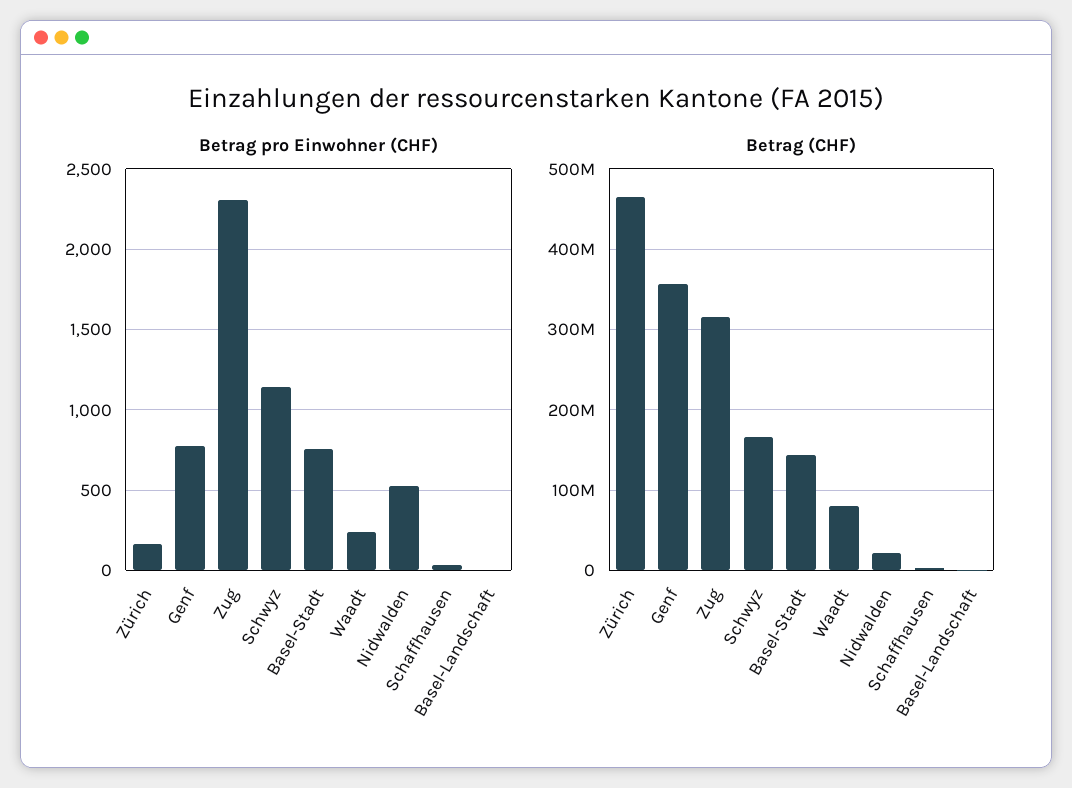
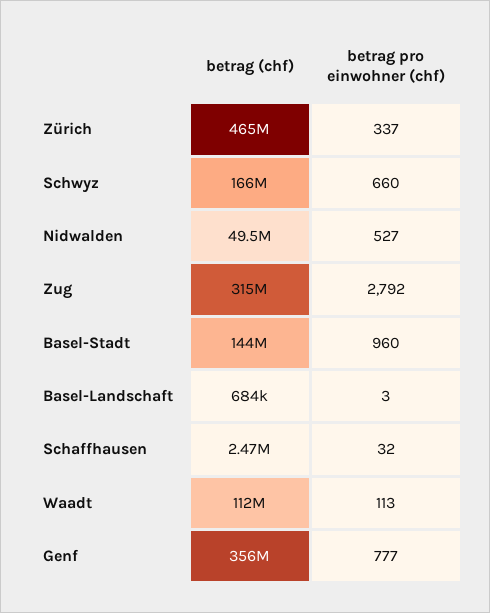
  {
    "Betrag pro Einwohner (CHF)": {
-     "Zürich": 150,
+     "Zürich": 337,
      "Genf": 777,
-     "Zug": 2300,
+     "Zug": 2792,
-     "Schwyz": 1150,
+     "Schwyz": 660,
-     "Basel-Stadt": 750,
+     "Basel-Stadt": 960,
-     "Waadt": 250,
+     "Waadt": 113,
      "Nidwalden": 527,
      "Schaffhausen": 32,
      "Basel-Landschaft": 3
    },
    "Betrag (CHF)": {
      "Zürich": 465000000,
      "Genf": 356000000,
      "Zug": 315000000,
      "Schwyz": 166000000,
      "Basel-Stadt": 144000000,
-     "Waadt": 80000000,
+     "Waadt": 112000000,
-     "Nidwalden": 20000000,
+     "Nidwalden": 49500000,
      "Schaffhausen": 2470000,
      "Basel-Landschaft": 684000
    }
  }

